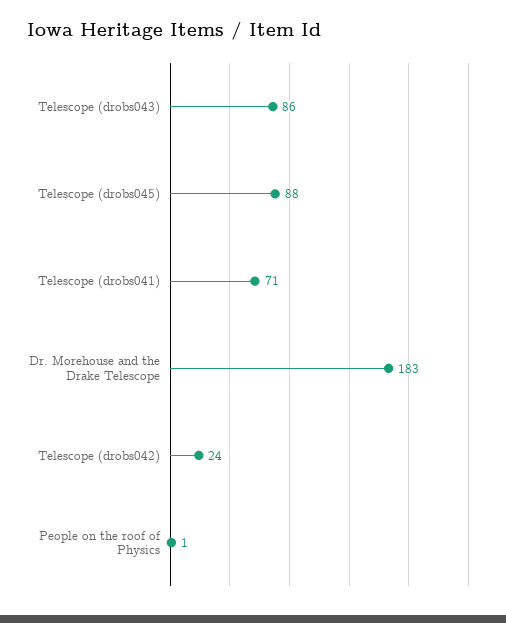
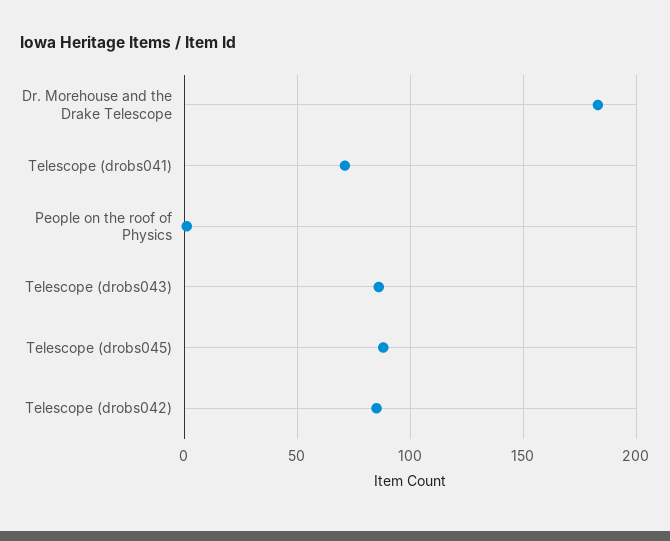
  {
    "Telescope (drobs043)": 86,
    "Telescope (drobs045)": 88,
    "Telescope (drobs041)": 71,
    "Dr. Morehouse and the Drake Telescope": 183,
-   "Telescope (drobs042)": 24,
+   "Telescope (drobs042)": 85,
    "People on the roof of Physics": 1
  }

